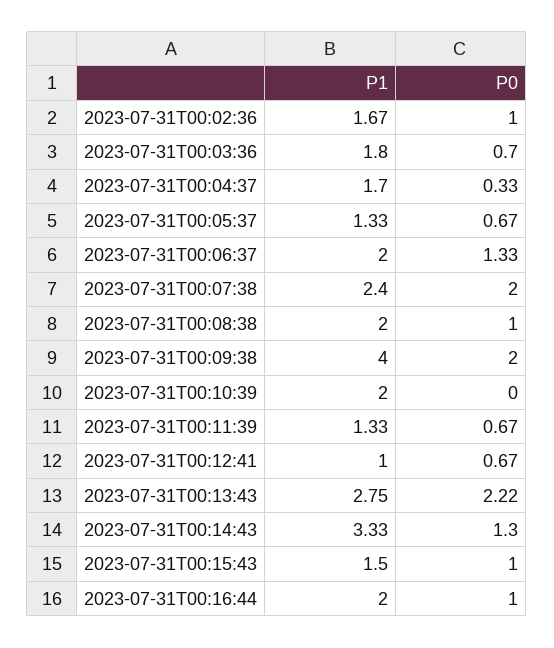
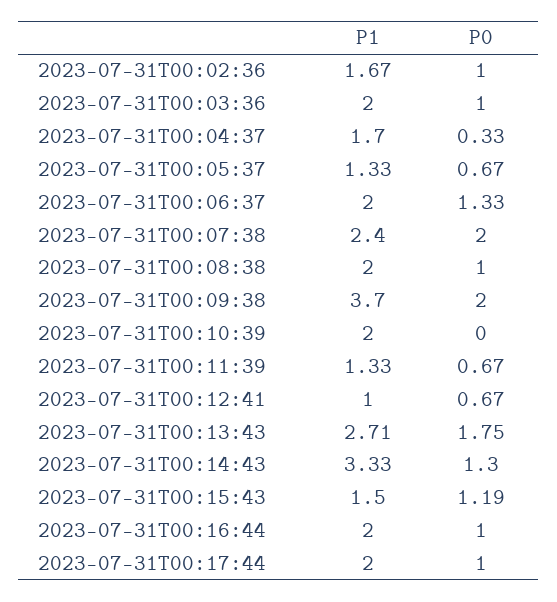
  {
    "P1": {
      "2023-07-31T00:02:36": 1.67,
-     "2023-07-31T00:03:36": 1.8,
+     "2023-07-31T00:03:36": 2,
      "2023-07-31T00:04:37": 1.7,
      "2023-07-31T00:05:37": 1.33,
      "2023-07-31T00:06:37": 2,
      "2023-07-31T00:07:38": 2.4,
      "2023-07-31T00:08:38": 2,
-     "2023-07-31T00:09:38": 4,
+     "2023-07-31T00:09:38": 3.7,
      "2023-07-31T00:10:39": 2,
      "2023-07-31T00:11:39": 1.33,
      "2023-07-31T00:12:41": 1,
-     "2023-07-31T00:13:43": 2.75,
+     "2023-07-31T00:13:43": 2.71,
      "2023-07-31T00:14:43": 3.33,
      "2023-07-31T00:15:43": 1.5,
-     "2023-07-31T00:16:44": 2
+     "2023-07-31T00:16:44": 2,
+     "2023-07-31T00:17:44": 2
    },
    "P0": {
      "2023-07-31T00:02:36": 1,
-     "2023-07-31T00:03:36": 0.7,
+     "2023-07-31T00:03:36": 1,
      "2023-07-31T00:04:37": 0.33,
      "2023-07-31T00:05:37": 0.67,
      "2023-07-31T00:06:37": 1.33,
      "2023-07-31T00:07:38": 2,
      "2023-07-31T00:08:38": 1,
      "2023-07-31T00:09:38": 2,
      "2023-07-31T00:10:39": 0,
      "2023-07-31T00:11:39": 0.67,
      "2023-07-31T00:12:41": 0.67,
-     "2023-07-31T00:13:43": 2.22,
+     "2023-07-31T00:13:43": 1.75,
      "2023-07-31T00:14:43": 1.3,
-     "2023-07-31T00:15:43": 1,
+     "2023-07-31T00:15:43": 1.19,
-     "2023-07-31T00:16:44": 1
+     "2023-07-31T00:16:44": 1,
+     "2023-07-31T00:17:44": 1
    }
  }

